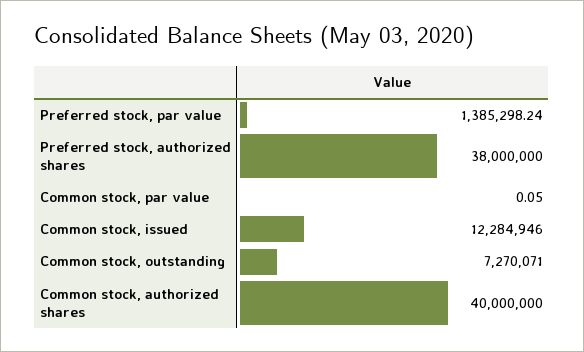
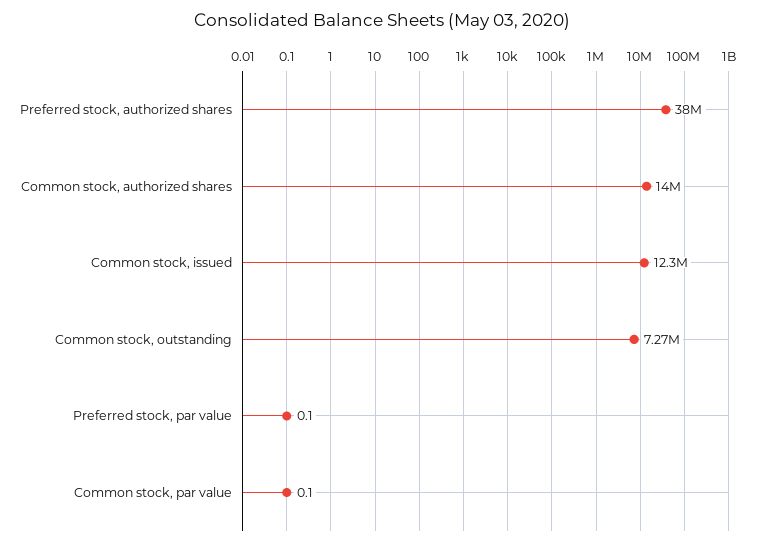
  {
-   "Preferred stock, par value": 1385298.24,
+   "Preferred stock, par value": 0.1,
    "Preferred stock, authorized shares": 38000000,
    "Common stock, par value": 0.05,
    "Common stock, issued": 12284946,
    "Common stock, outstanding": 7270071,
-   "Common stock, authorized shares": 40000000
+   "Common stock, authorized shares": 14000000
  }

